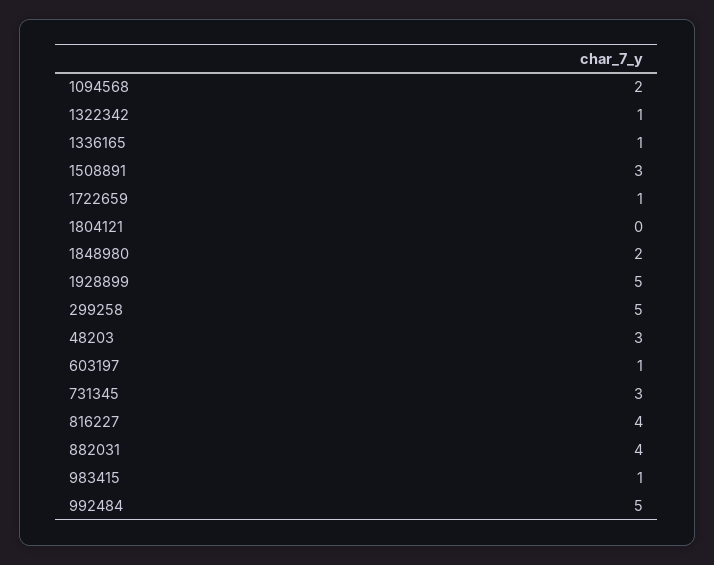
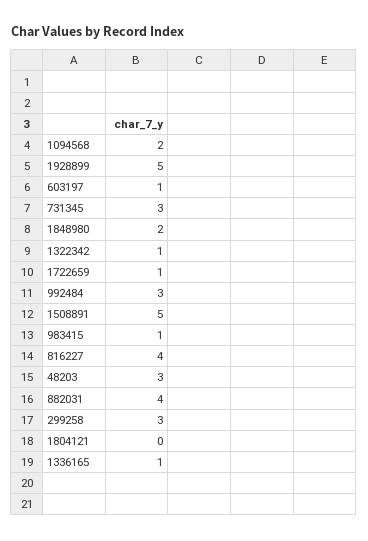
  {
    "1094568": 2,
    "1322342": 1,
    "1336165": 1,
-   "1508891": 3,
+   "1508891": 5,
    "1722659": 1,
    "1804121": 0,
    "1848980": 2,
    "1928899": 5,
-   "299258": 5,
+   "299258": 3,
    "48203": 3,
    "603197": 1,
    "731345": 3,
    "816227": 4,
    "882031": 4,
    "983415": 1,
-   "992484": 5
+   "992484": 3
  }

